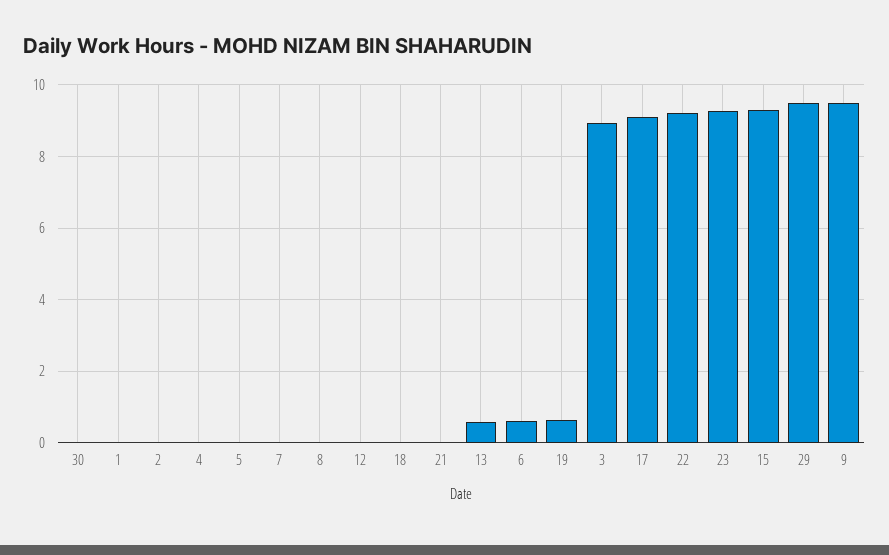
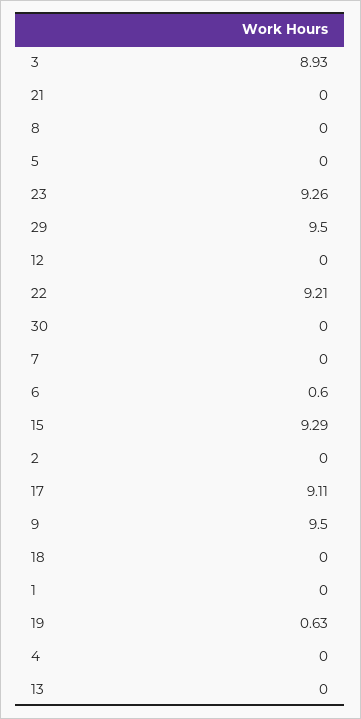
  {
    "30": 0,
    "1": 0,
    "2": 0,
    "4": 0,
    "5": 0,
    "7": 0,
    "8": 0,
    "12": 0,
    "18": 0,
    "21": 0,
-   "13": 0.6,
+   "13": 0,
    "6": 0.6,
    "19": 0.63,
    "3": 8.93,
    "17": 9.11,
    "22": 9.21,
    "23": 9.26,
    "15": 9.29,
    "29": 9.5,
    "9": 9.5
  }

